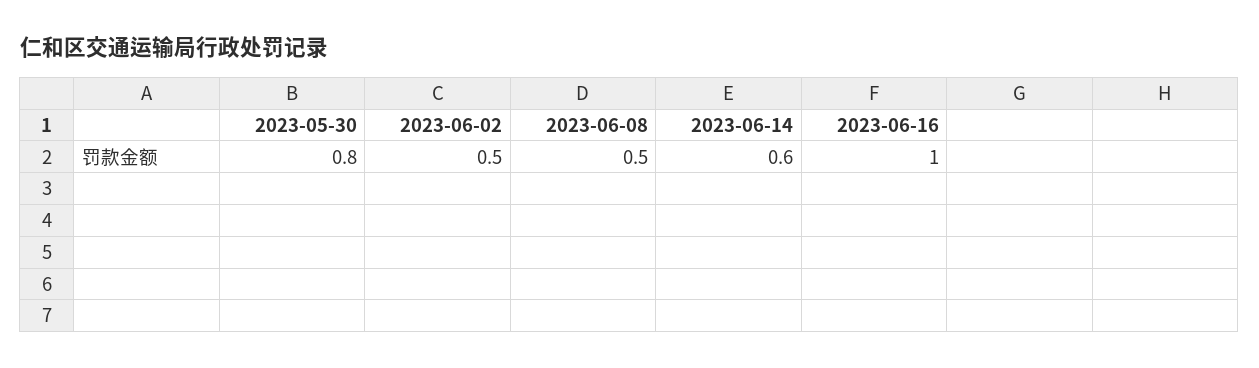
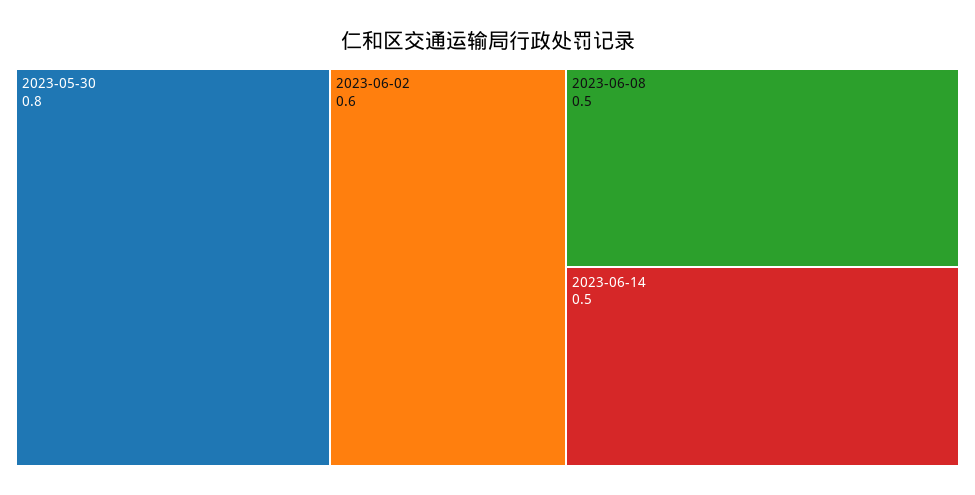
  {
    "2023-05-30": 0.8,
-   "2023-06-02": 0.5,
+   "2023-06-02": 0.6,
    "2023-06-08": 0.5,
-   "2023-06-14": 0.6,
+   "2023-06-14": 0.5
-   "2023-06-16": 1
  }

